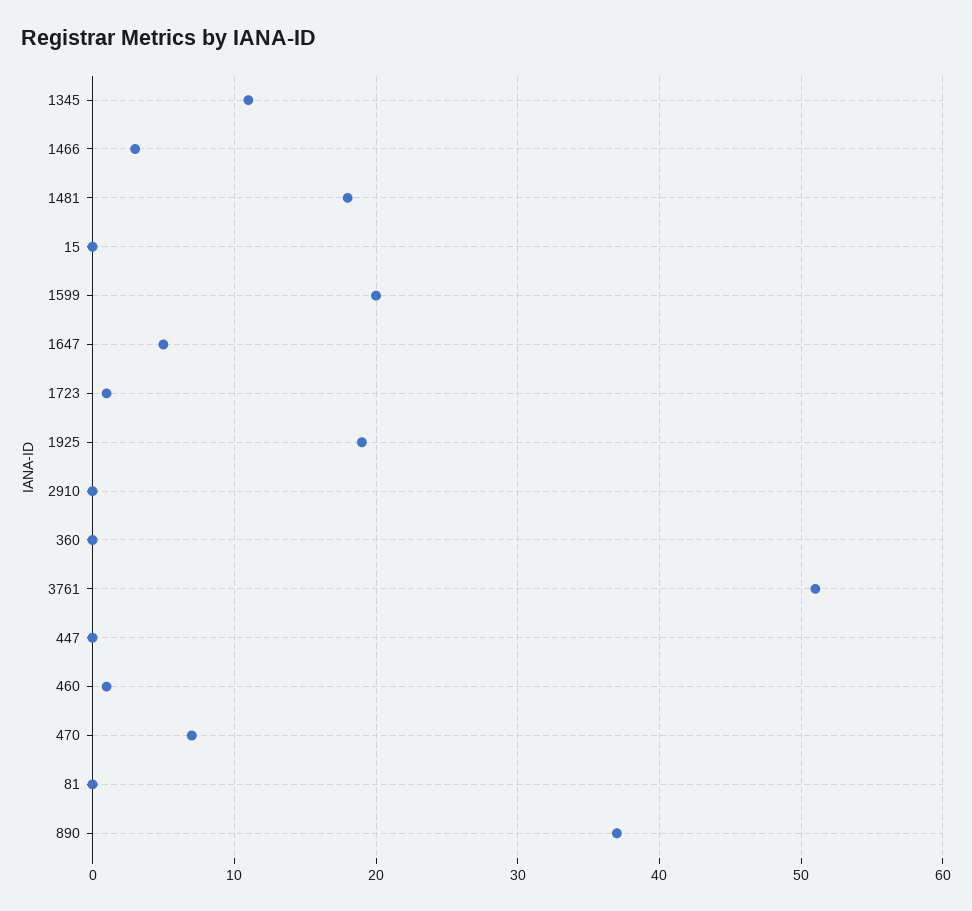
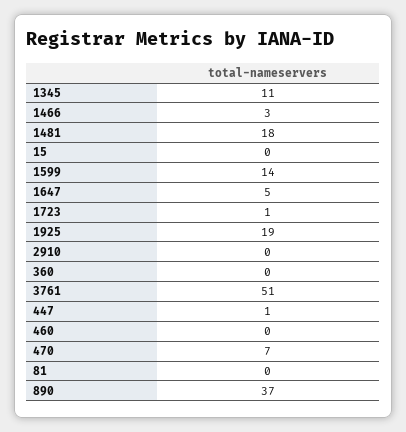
  {
    "1345": 11,
    "1466": 3,
    "1481": 18,
    "15": 0,
-   "1599": 20,
+   "1599": 14,
    "1647": 5,
    "1723": 1,
    "1925": 19,
    "2910": 0,
    "360": 0,
    "3761": 51,
-   "447": 0,
+   "447": 1,
-   "460": 1,
+   "460": 0,
    "470": 7,
    "81": 0,
    "890": 37
  }

